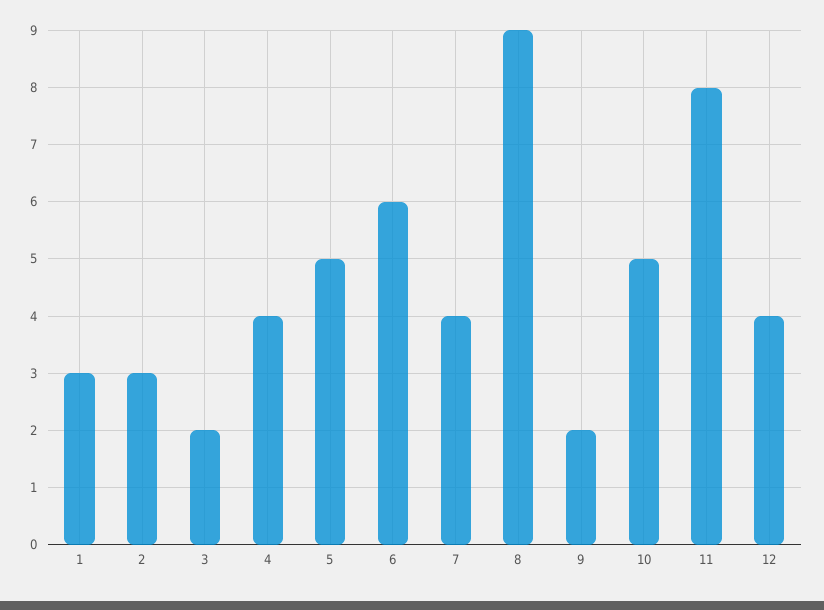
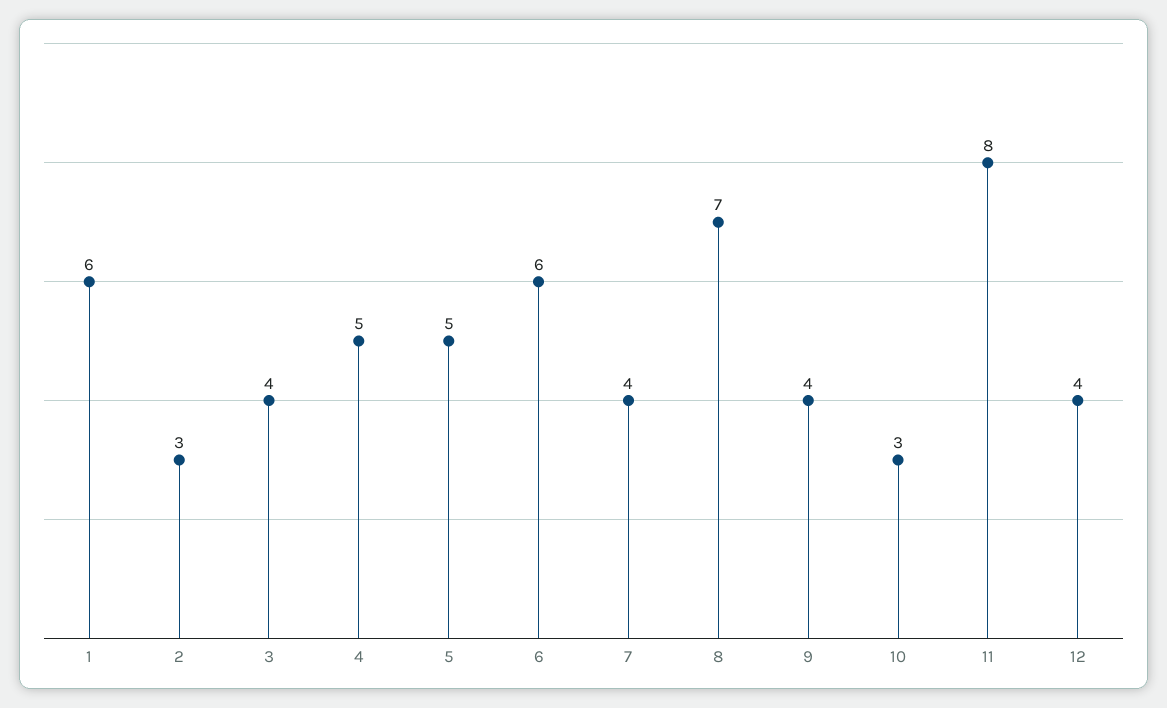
  {
-   "1": 3,
+   "1": 6,
    "2": 3,
-   "3": 2,
+   "3": 4,
-   "4": 4,
+   "4": 5,
    "5": 5,
    "6": 6,
    "7": 4,
-   "8": 9,
+   "8": 7,
-   "9": 2,
+   "9": 4,
-   "10": 5,
+   "10": 3,
    "11": 8,
    "12": 4
  }

